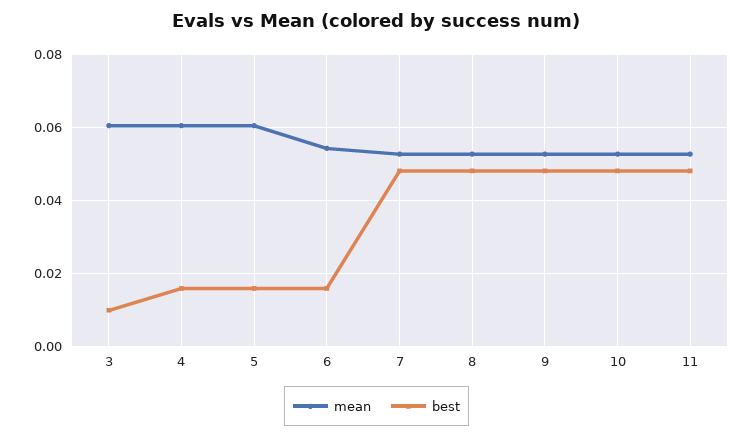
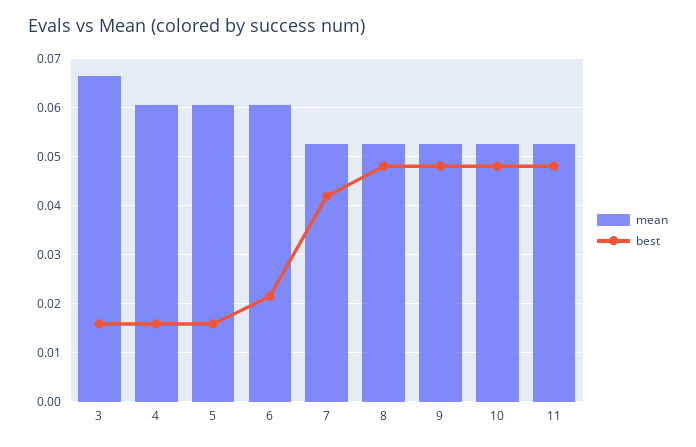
  {
    "mean": {
-     "3": 0.06,
+     "3": 0.066,
      "4": 0.06,
      "5": 0.06,
-     "6": 0.054,
+     "6": 0.06,
      "7": 0.052,
      "8": 0.052,
      "9": 0.052,
      "10": 0.052,
      "11": 0.052
    },
    "best": {
-     "3": 0.01,
+     "3": 0.016,
      "4": 0.016,
      "5": 0.016,
-     "6": 0.016,
+     "6": 0.022,
-     "7": 0.048,
+     "7": 0.042,
      "8": 0.048,
      "9": 0.048,
      "10": 0.048,
      "11": 0.048
    }
  }

